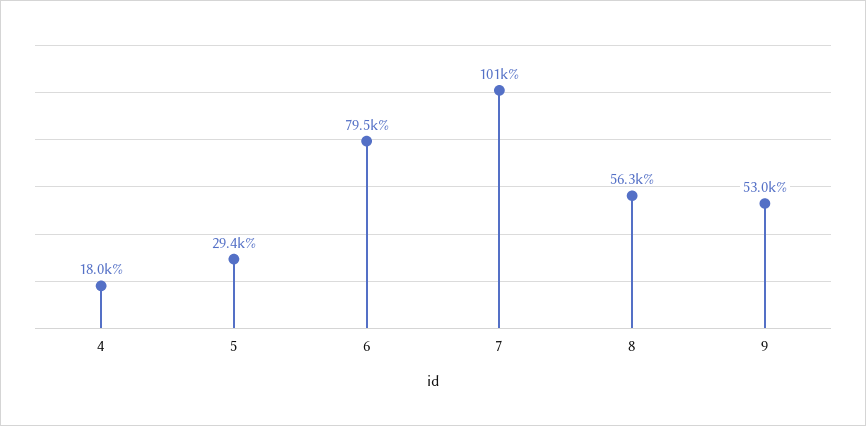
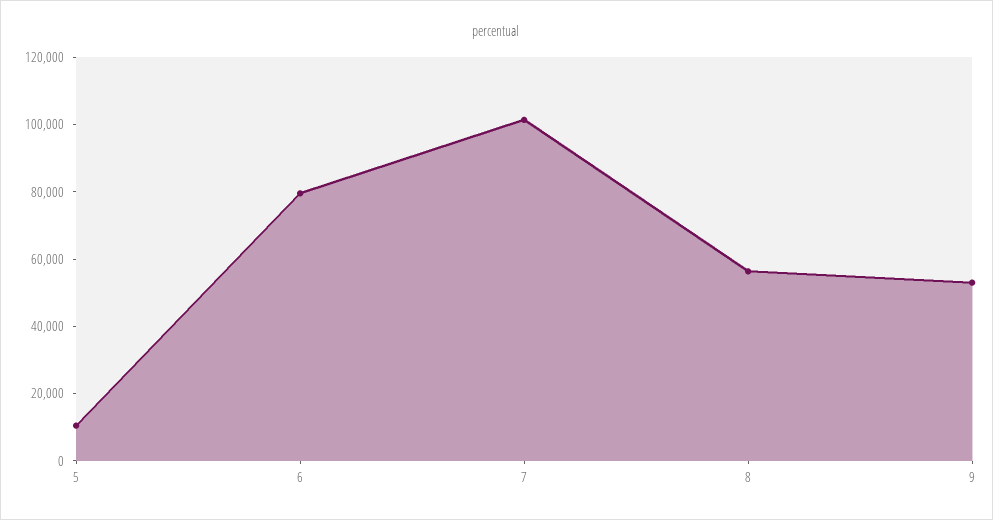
  {
-   "4": 18000,
-   "5": 29400,
+   "5": 10000,
    "6": 79500,
    "7": 101000,
    "8": 56300,
    "9": 53000
  }

